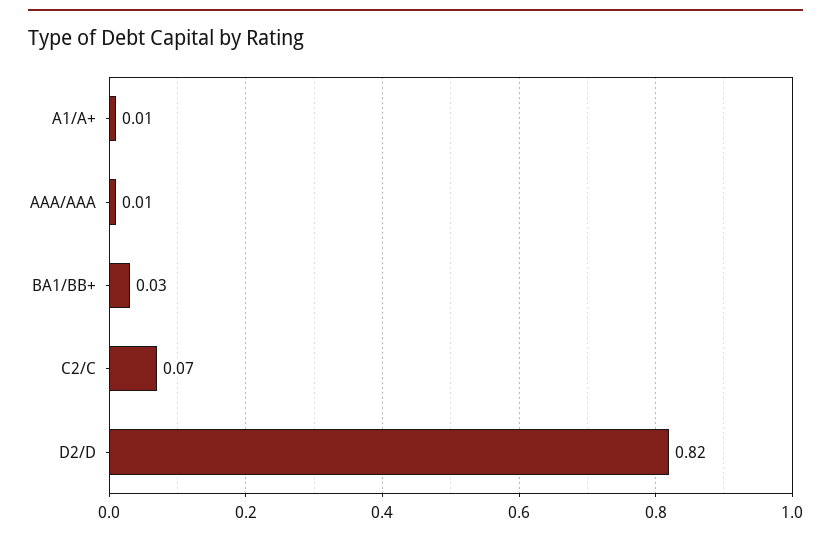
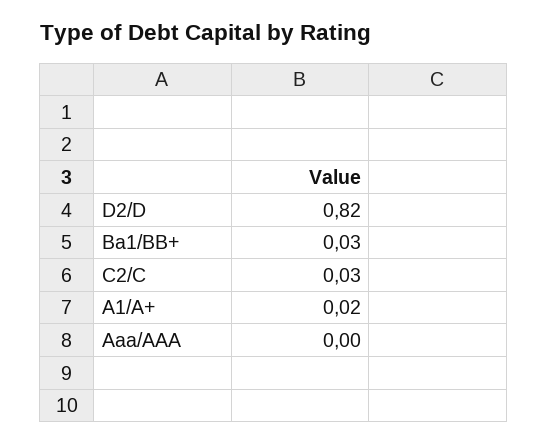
  {
-   "A1/A+": 0.01,
+   "A1/A+": 0.02,
-   "AAA/AAA": 0.01,
+   "AAA/AAA": 0,
    "BA1/BB+": 0.03,
-   "C2/C": 0.07,
+   "C2/C": 0.03,
    "D2/D": 0.82
  }

